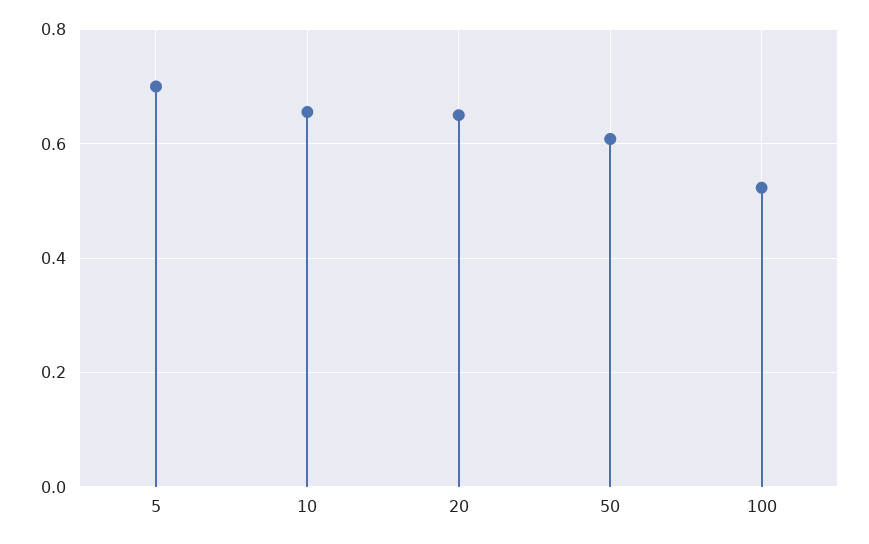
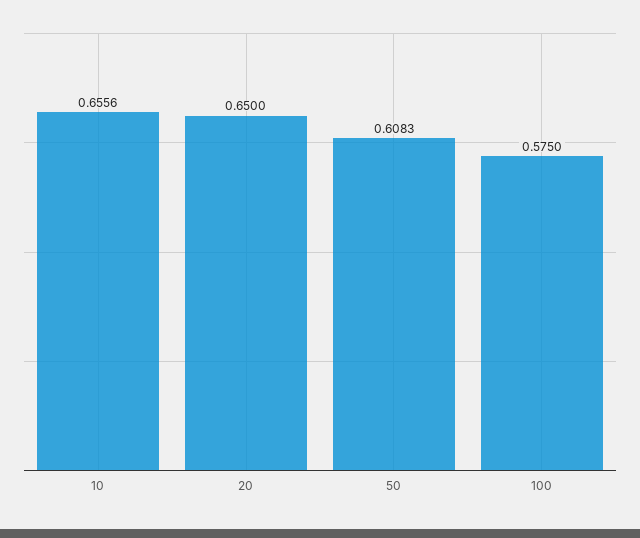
  {
-   "5": 0.7,
    "10": 0.6556,
    "20": 0.65,
    "50": 0.6083,
-   "100": 0.52
+   "100": 0.575
  }

